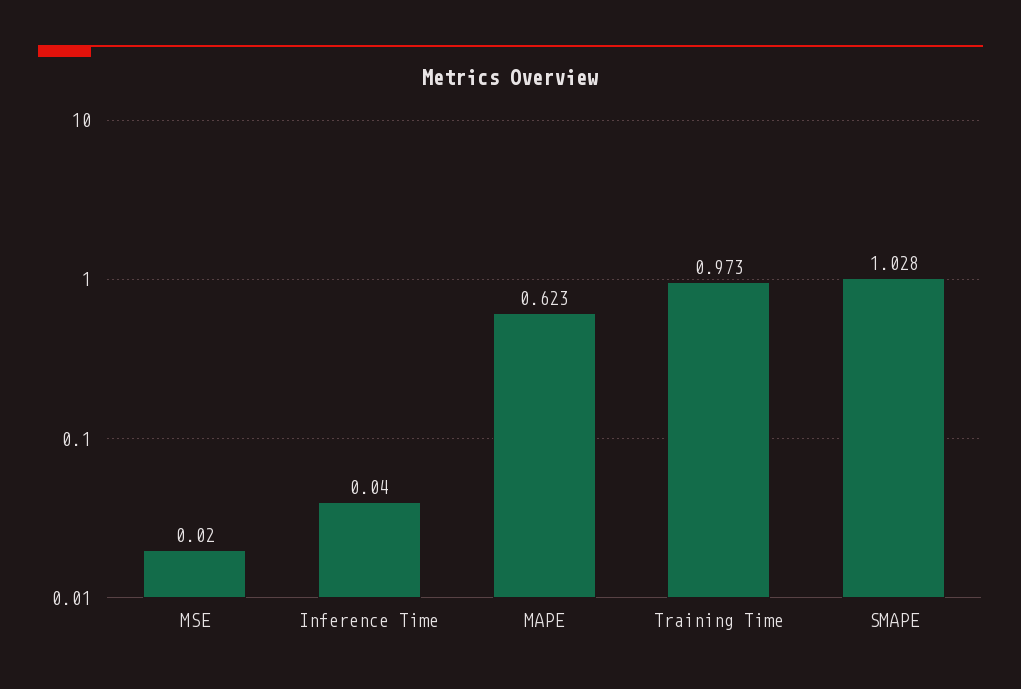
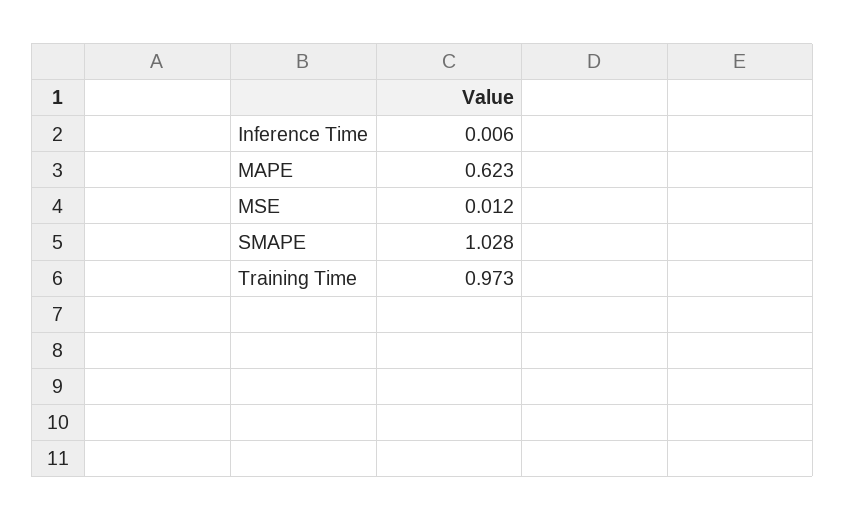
  {
-   "MSE": 0.02,
+   "MSE": 0.012,
-   "Inference Time": 0.04,
+   "Inference Time": 0.006,
    "MAPE": 0.623,
    "Training Time": 0.973,
    "SMAPE": 1.028
  }

